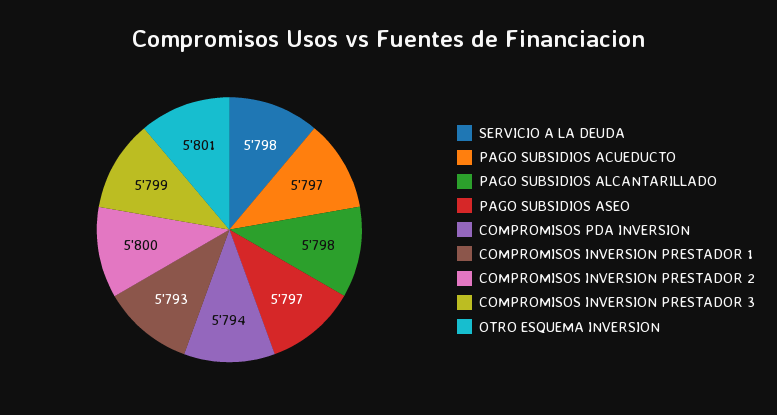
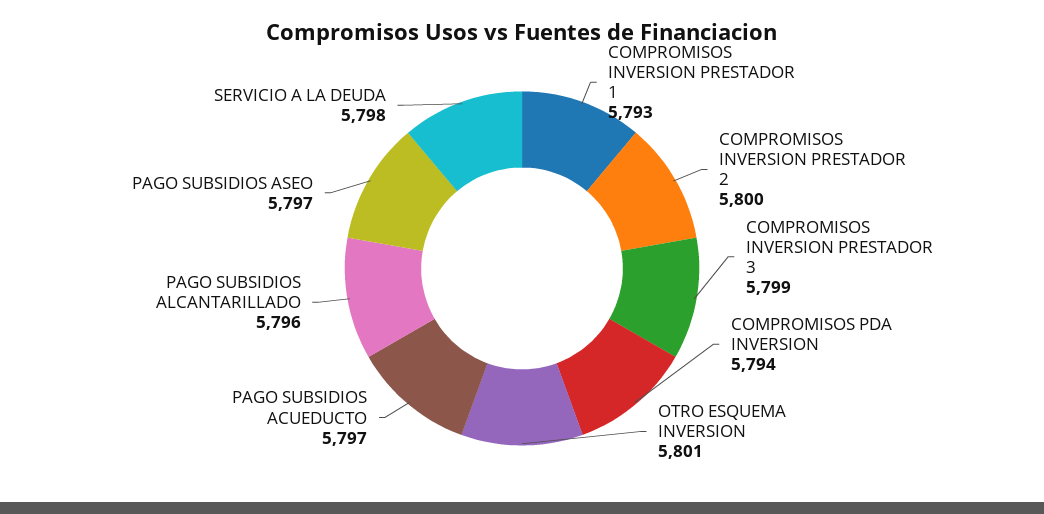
  {
    "SERVICIO A LA DEUDA": 5798,
    "PAGO SUBSIDIOS ACUEDUCTO": 5797,
-   "PAGO SUBSIDIOS ALCANTARILLADO": 5798,
+   "PAGO SUBSIDIOS ALCANTARILLADO": 5796,
    "PAGO SUBSIDIOS ASEO": 5797,
    "COMPROMISOS PDA INVERSION": 5794,
    "COMPROMISOS INVERSION PRESTADOR 1": 5793,
    "COMPROMISOS INVERSION PRESTADOR 2": 5800,
    "COMPROMISOS INVERSION PRESTADOR 3": 5799,
    "OTRO ESQUEMA INVERSION": 5801
  }

